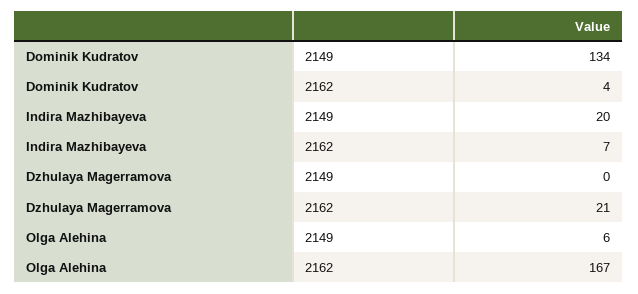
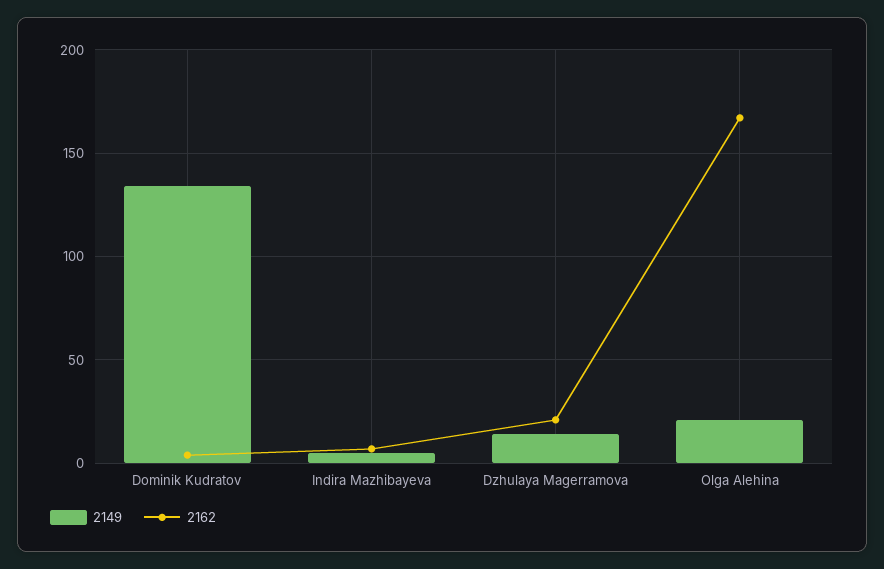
  {
    "2149": {
      "Dominik Kudratov": 134,
-     "Indira Mazhibayeva": 20,
+     "Indira Mazhibayeva": 5,
-     "Dzhulaya Magerramova": 0,
+     "Dzhulaya Magerramova": 15,
-     "Olga Alehina": 6
+     "Olga Alehina": 20
    },
    "2162": {
      "Dominik Kudratov": 4,
      "Indira Mazhibayeva": 7,
      "Dzhulaya Magerramova": 21,
      "Olga Alehina": 167
    }
  }

